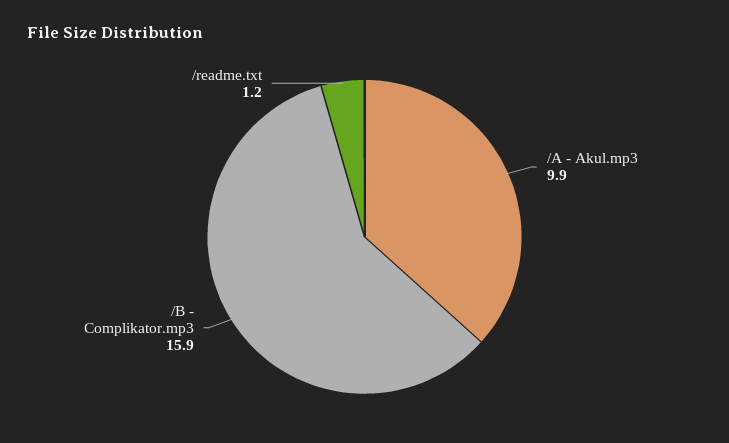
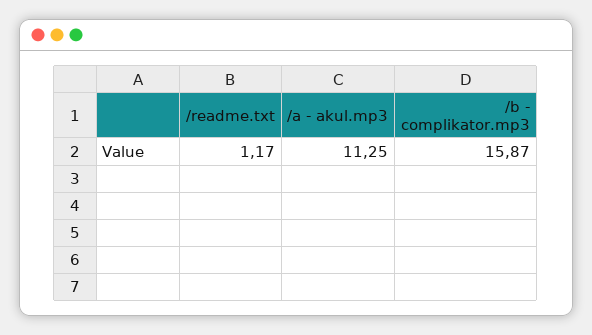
  {
-   "/A - Akul.mp3": 9.9,
+   "/A - Akul.mp3": 11.25,
    "/B - Complikator.mp3": 15.87,
    "/readme.txt": 1.17
  }

